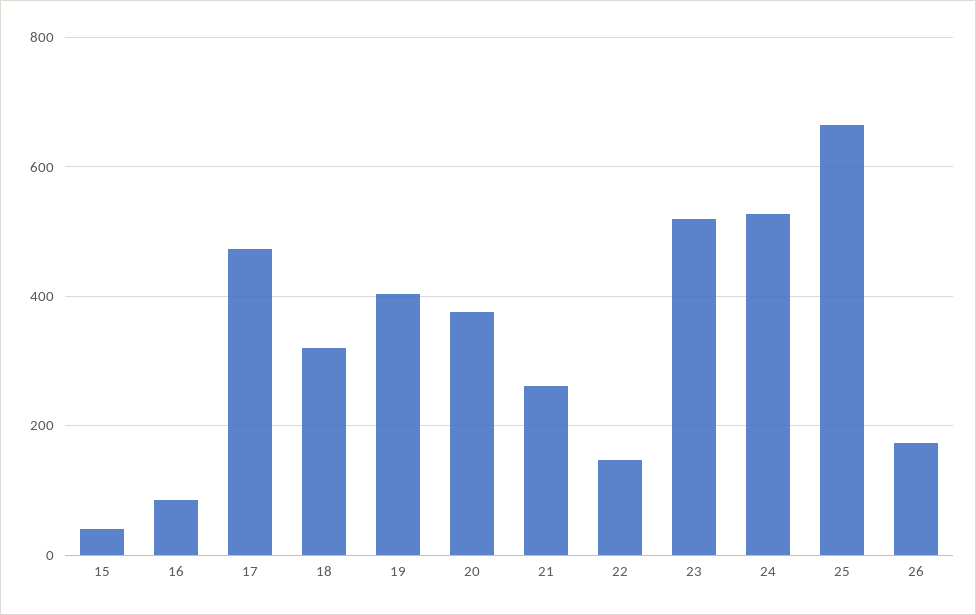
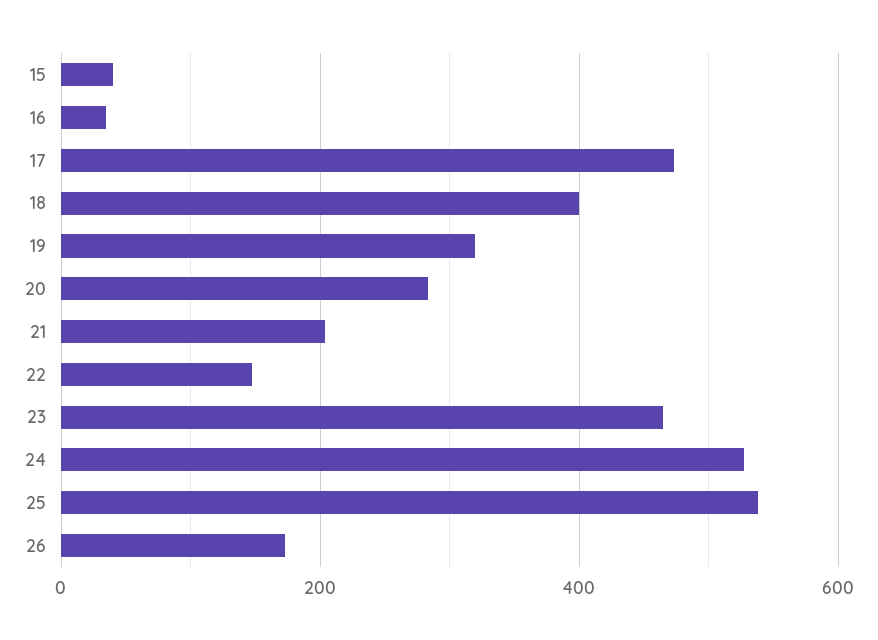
  {
    "15": 40,
-   "16": 80,
+   "16": 40,
    "17": 480,
-   "18": 320,
+   "18": 400,
-   "19": 400,
+   "19": 320,
-   "20": 380,
+   "20": 280,
-   "21": 260,
+   "21": 200,
    "22": 140,
-   "23": 520,
+   "23": 460,
    "24": 520,
-   "25": 660,
+   "25": 540,
    "26": 180
  }

